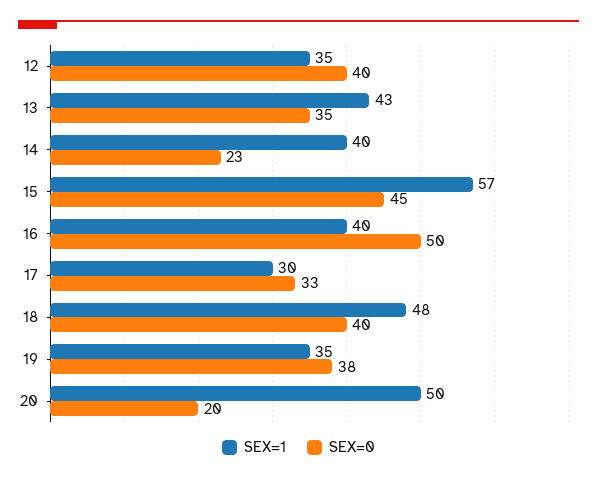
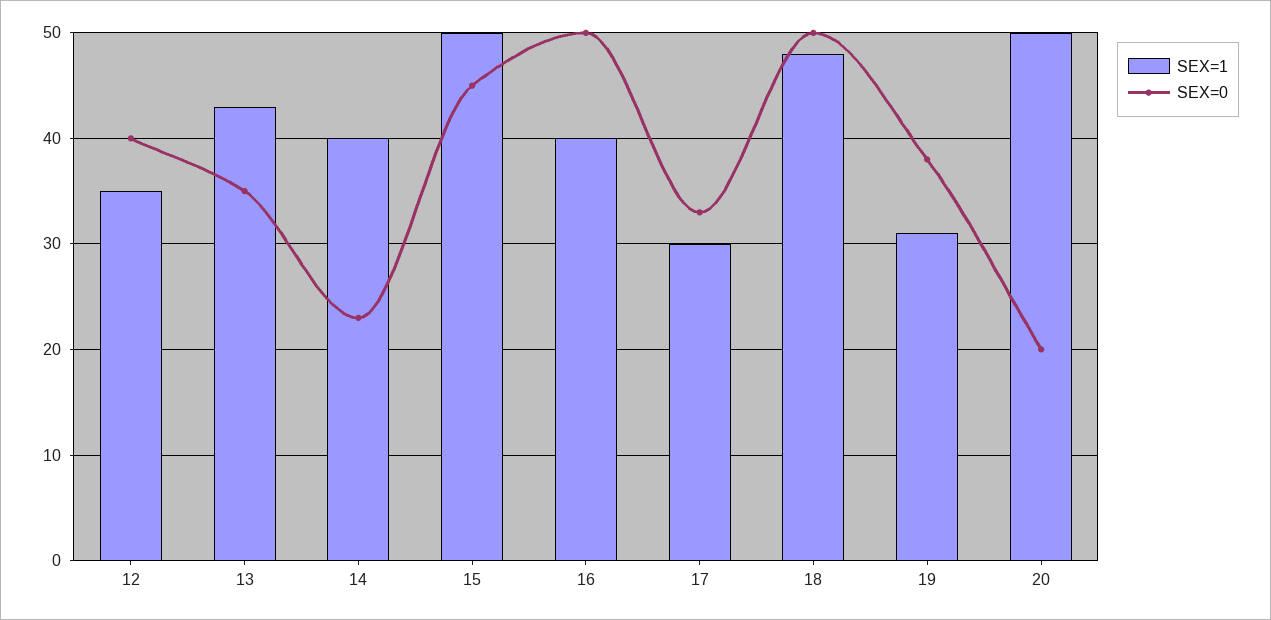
  {
    "SEX=1": {
      "12": 35,
      "13": 43,
      "14": 40,
-     "15": 57,
+     "15": 50,
      "16": 40,
      "17": 30,
      "18": 48,
-     "19": 35,
+     "19": 31,
      "20": 50
    },
    "SEX=0": {
      "12": 40,
      "13": 35,
      "14": 23,
      "15": 45,
      "16": 50,
      "17": 33,
-     "18": 40,
+     "18": 50,
      "19": 38,
      "20": 20
    }
  }

